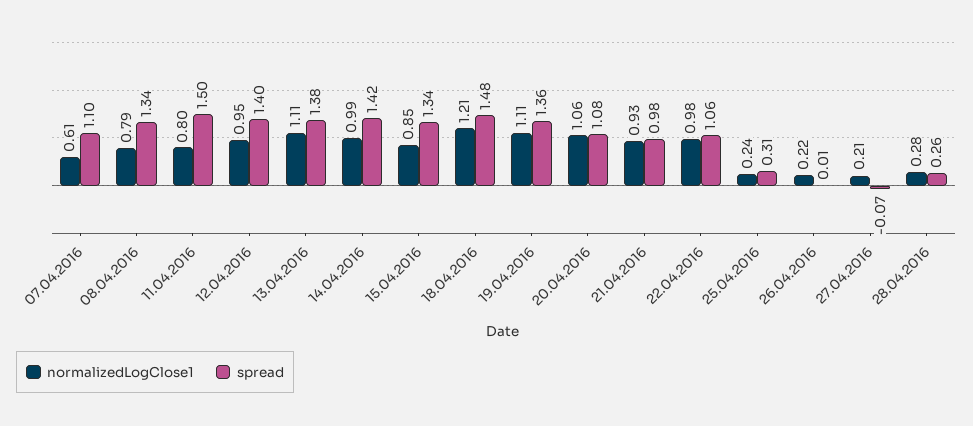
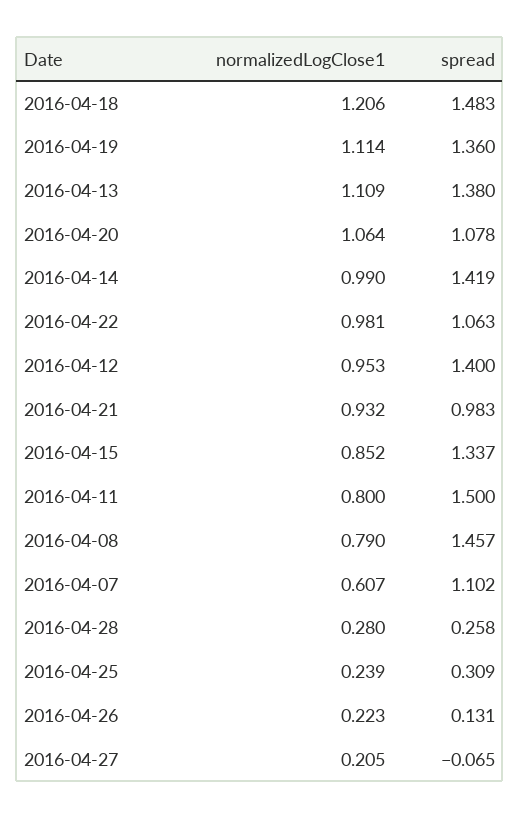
  {
    "normalizedLogClose1": {
      "07.04.2016": 0.607,
      "08.04.2016": 0.79,
      "11.04.2016": 0.8,
      "12.04.2016": 0.953,
      "13.04.2016": 1.109,
      "14.04.2016": 0.99,
      "15.04.2016": 0.852,
      "18.04.2016": 1.206,
      "19.04.2016": 1.114,
      "20.04.2016": 1.064,
      "21.04.2016": 0.932,
      "22.04.2016": 0.981,
      "25.04.2016": 0.239,
      "26.04.2016": 0.223,
      "27.04.2016": 0.205,
      "28.04.2016": 0.28
    },
    "spread": {
      "07.04.2016": 1.102,
-     "08.04.2016": 1.34,
+     "08.04.2016": 1.457,
      "11.04.2016": 1.5,
      "12.04.2016": 1.4,
      "13.04.2016": 1.38,
      "14.04.2016": 1.419,
      "15.04.2016": 1.337,
      "18.04.2016": 1.483,
      "19.04.2016": 1.36,
      "20.04.2016": 1.078,
      "21.04.2016": 0.983,
      "22.04.2016": 1.063,
      "25.04.2016": 0.309,
-     "26.04.2016": 0.01,
+     "26.04.2016": 0.131,
      "27.04.2016": -0.065,
      "28.04.2016": 0.258
    }
  }

